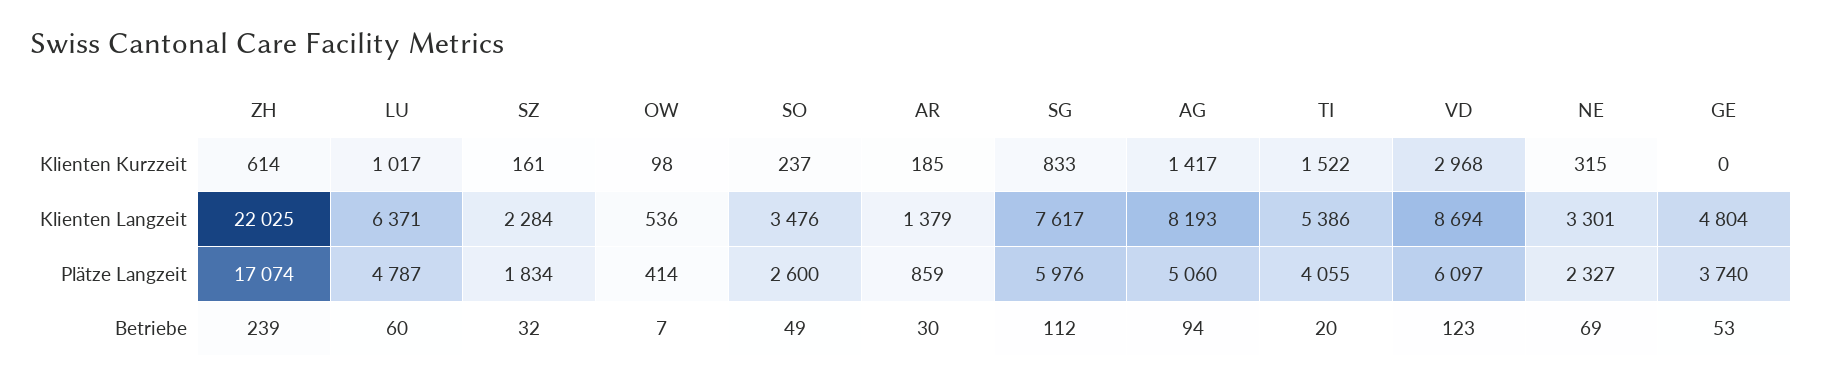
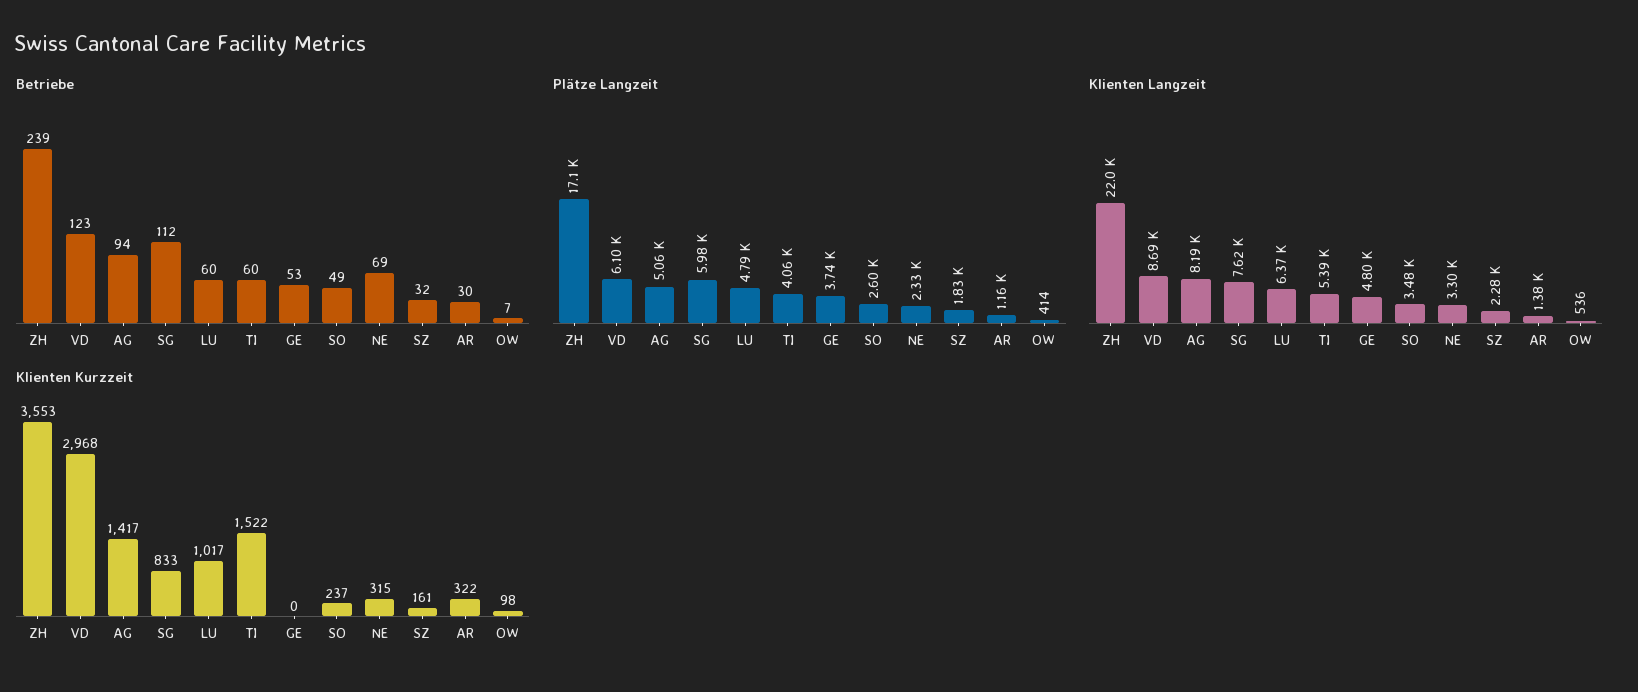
  {
    "Klienten Kurzzeit": {
-     "ZH": 614,
+     "ZH": 3553,
      "LU": 1017,
      "SZ": 161,
      "OW": 98,
      "SO": 237,
-     "AR": 185,
+     "AR": 322,
      "SG": 833,
      "AG": 1417,
      "TI": 1522,
      "VD": 2968,
      "NE": 315,
      "GE": 0
    },
    "Klienten Langzeit": {
      "ZH": 22025,
      "LU": 6371,
      "SZ": 2284,
      "OW": 536,
      "SO": 3476,
      "AR": 1379,
      "SG": 7617,
      "AG": 8193,
      "TI": 5386,
      "VD": 8694,
      "NE": 3301,
      "GE": 4804
    },
    "Plätze Langzeit": {
      "ZH": 17074,
      "LU": 4787,
      "SZ": 1834,
      "OW": 414,
      "SO": 2600,
-     "AR": 859,
+     "AR": 1160,
      "SG": 5976,
      "AG": 5060,
      "TI": 4055,
      "VD": 6097,
      "NE": 2327,
      "GE": 3740
    },
    "Betriebe": {
      "ZH": 239,
      "LU": 60,
      "SZ": 32,
      "OW": 7,
      "SO": 49,
      "AR": 30,
      "SG": 112,
      "AG": 94,
-     "TI": 20,
+     "TI": 60,
      "VD": 123,
      "NE": 69,
      "GE": 53
    }
  }

